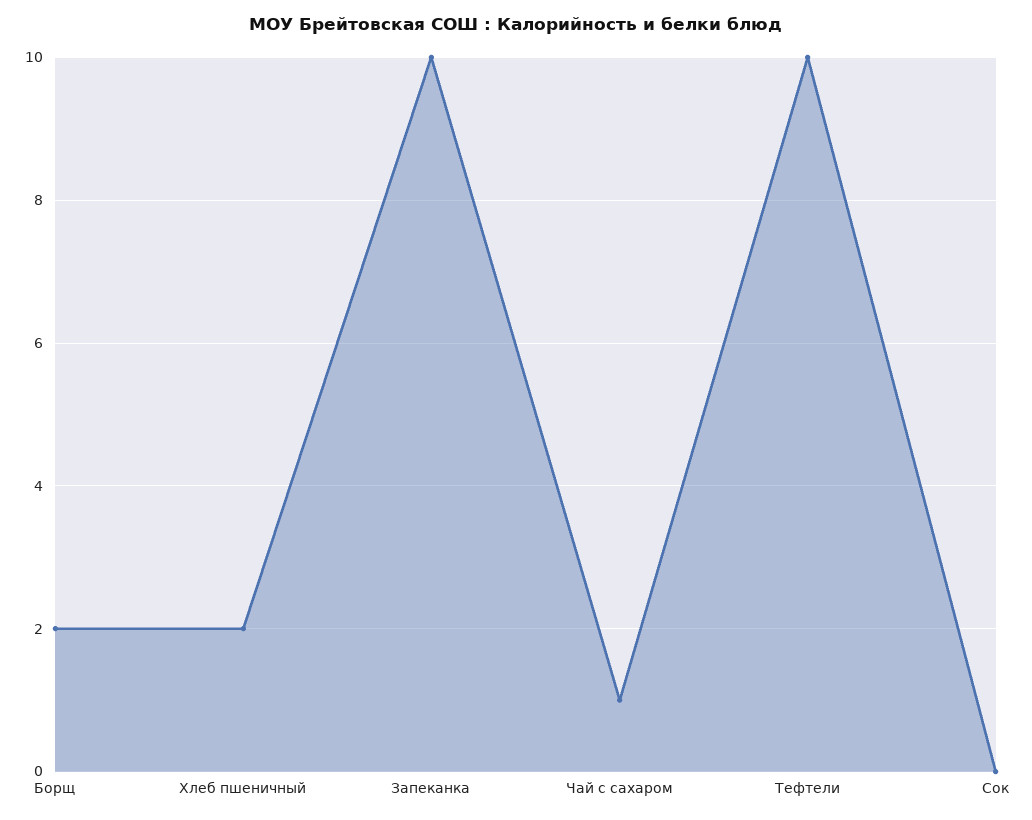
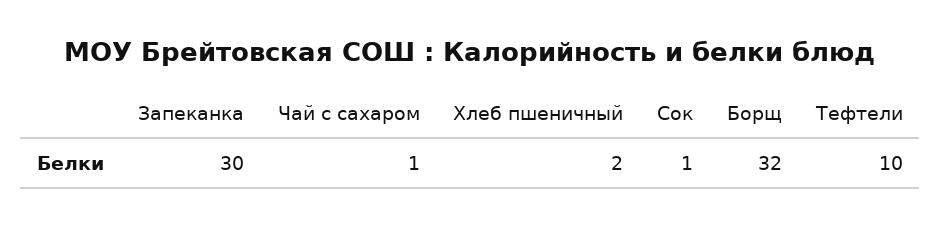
  {
-   "Борщ": 2,
+   "Борщ": 32,
    "Хлеб пшеничный": 2,
-   "Запеканка": 10,
+   "Запеканка": 30,
    "Чай с сахаром": 1,
    "Тефтели": 10,
-   "Сок": 0
+   "Сок": 1
  }

